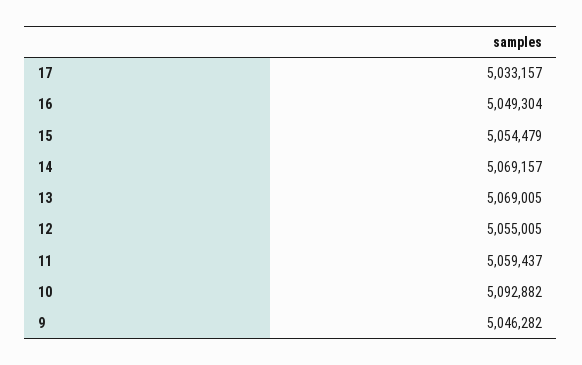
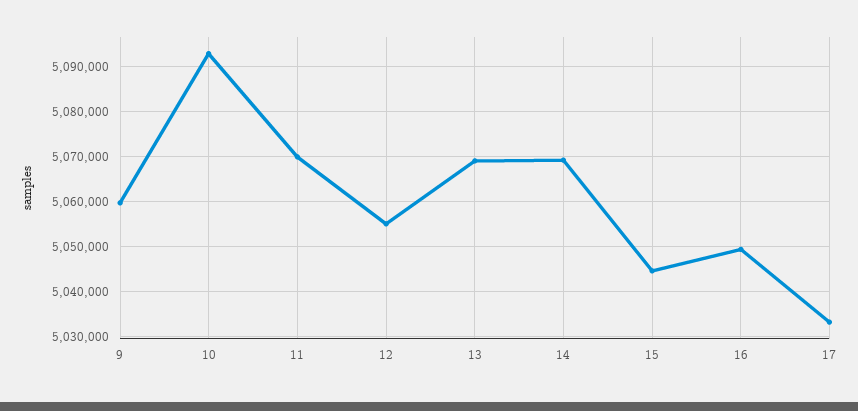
  {
    "17": 5033157,
    "16": 5049304,
-   "15": 5054479,
+   "15": 5044000,
    "14": 5069157,
    "13": 5069005,
    "12": 5055005,
-   "11": 5059437,
+   "11": 5070000,
    "10": 5092882,
-   "9": 5046282
+   "9": 5060000
  }

